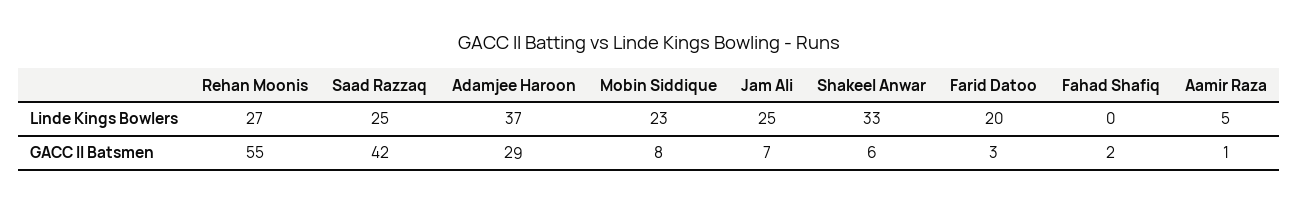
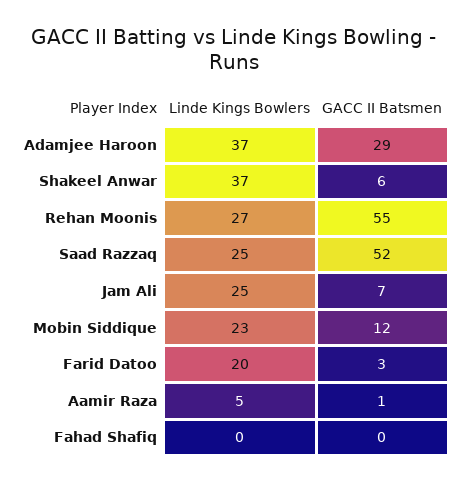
  {
    "Rehan Moonis": {
      "Linde Kings Bowlers": 27,
      "GACC II Batsmen": 55
    },
    "Saad Razzaq": {
      "Linde Kings Bowlers": 25,
-     "GACC II Batsmen": 42
+     "GACC II Batsmen": 52
    },
    "Adamjee Haroon": {
      "Linde Kings Bowlers": 37,
      "GACC II Batsmen": 29
    },
    "Mobin Siddique": {
      "Linde Kings Bowlers": 23,
-     "GACC II Batsmen": 8
+     "GACC II Batsmen": 12
    },
    "Jam Ali": {
      "Linde Kings Bowlers": 25,
      "GACC II Batsmen": 7
    },
    "Shakeel Anwar": {
-     "Linde Kings Bowlers": 33,
+     "Linde Kings Bowlers": 37,
      "GACC II Batsmen": 6
    },
    "Farid Datoo": {
      "Linde Kings Bowlers": 20,
      "GACC II Batsmen": 3
    },
    "Fahad Shafiq": {
      "Linde Kings Bowlers": 0,
-     "GACC II Batsmen": 2
+     "GACC II Batsmen": 0
    },
    "Aamir Raza": {
      "Linde Kings Bowlers": 5,
      "GACC II Batsmen": 1
    }
  }

